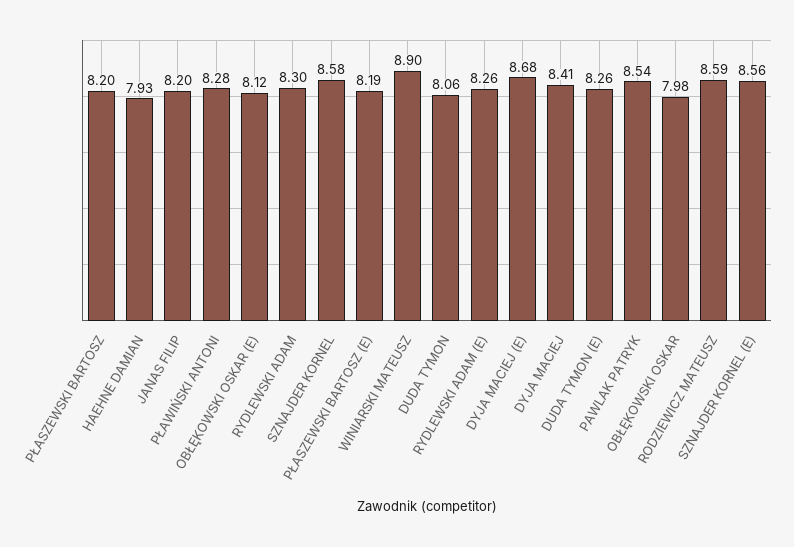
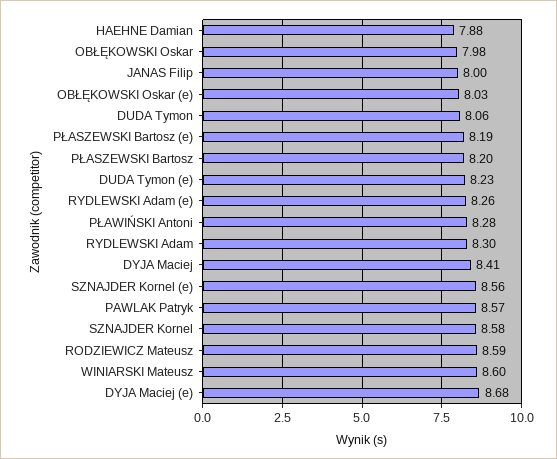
  {
    "PŁASZEWSKI BARTOSZ": 8.2,
-   "HAEHNE DAMIAN": 7.93,
+   "HAEHNE DAMIAN": 7.88,
-   "JANAS FILIP": 8.2,
+   "JANAS FILIP": 8,
    "PŁAWIŃSKI ANTONI": 8.28,
-   "OBŁĘKOWSKI OSKAR (E)": 8.12,
+   "OBŁĘKOWSKI OSKAR (E)": 8.03,
    "RYDLEWSKI ADAM": 8.3,
    "SZNAJDER KORNEL": 8.58,
    "PŁASZEWSKI BARTOSZ (E)": 8.19,
-   "WINIARSKI MATEUSZ": 8.9,
+   "WINIARSKI MATEUSZ": 8.6,
    "DUDA TYMON": 8.06,
    "RYDLEWSKI ADAM (E)": 8.26,
    "DYJA MACIEJ (E)": 8.68,
    "DYJA MACIEJ": 8.41,
-   "DUDA TYMON (E)": 8.26,
+   "DUDA TYMON (E)": 8.23,
-   "PAWLAK PATRYK": 8.54,
+   "PAWLAK PATRYK": 8.57,
    "OBŁĘKOWSKI OSKAR": 7.98,
    "RODZIEWICZ MATEUSZ": 8.59,
    "SZNAJDER KORNEL (E)": 8.56
  }

